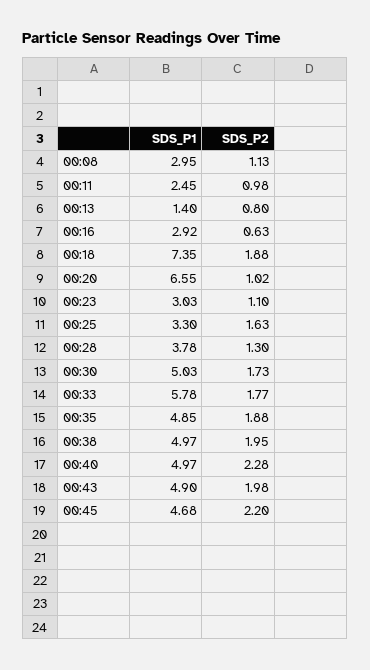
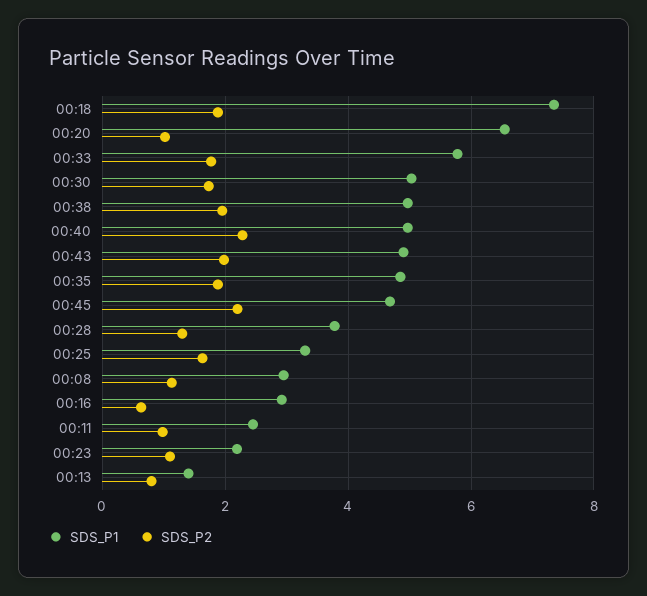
  {
    "SDS_P1": {
      "00:08": 2.95,
      "00:11": 2.45,
      "00:13": 1.4,
      "00:16": 2.92,
      "00:18": 7.35,
      "00:20": 6.55,
-     "00:23": 3.03,
+     "00:23": 2.2,
      "00:25": 3.3,
      "00:28": 3.78,
      "00:30": 5.03,
      "00:33": 5.78,
      "00:35": 4.85,
      "00:38": 4.97,
      "00:40": 4.97,
      "00:43": 4.9,
      "00:45": 4.68
    },
    "SDS_P2": {
      "00:08": 1.13,
      "00:11": 0.98,
      "00:13": 0.8,
      "00:16": 0.63,
      "00:18": 1.88,
      "00:20": 1.02,
      "00:23": 1.1,
      "00:25": 1.63,
      "00:28": 1.3,
      "00:30": 1.73,
      "00:33": 1.77,
      "00:35": 1.88,
      "00:38": 1.95,
      "00:40": 2.28,
      "00:43": 1.98,
      "00:45": 2.2
    }
  }

